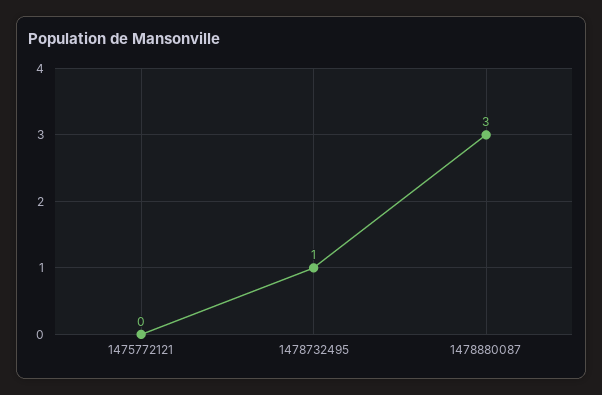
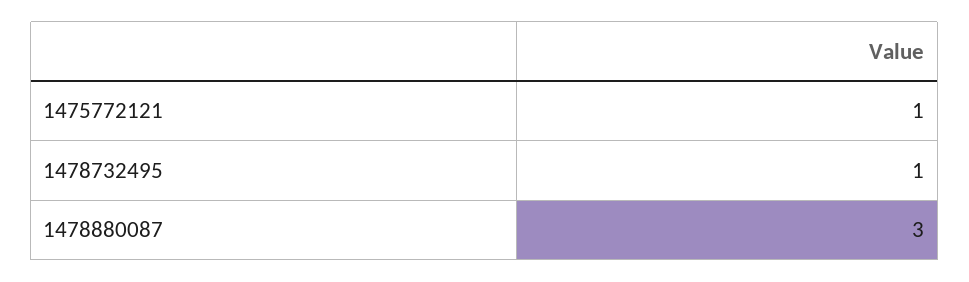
  {
-   "1475772121": 0,
+   "1475772121": 1,
    "1478732495": 1,
    "1478880087": 3
  }

